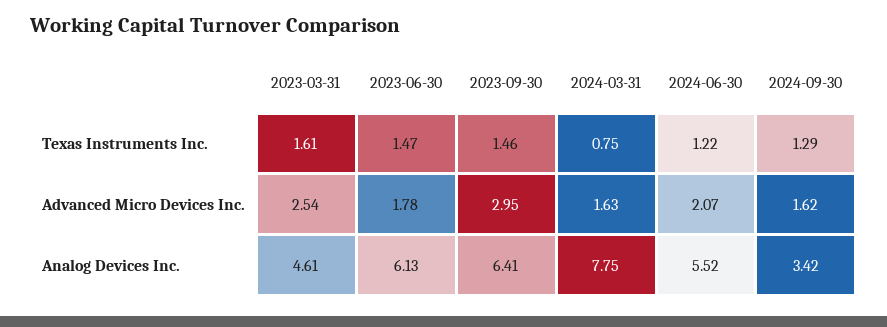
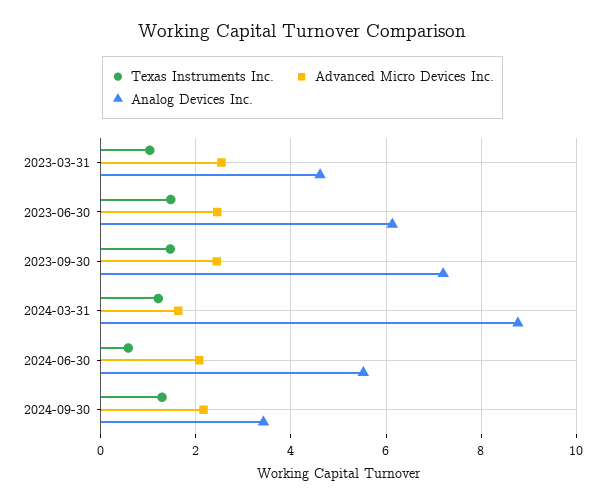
  {
    "Texas Instruments Inc.": {
-     "2023-03-31": 1.61,
+     "2023-03-31": 1,
      "2023-06-30": 1.47,
      "2023-09-30": 1.46,
-     "2024-03-31": 0.75,
+     "2024-03-31": 1.2,
-     "2024-06-30": 1.22,
+     "2024-06-30": 0.6,
      "2024-09-30": 1.29
    },
    "Advanced Micro Devices Inc.": {
      "2023-03-31": 2.54,
-     "2023-06-30": 1.78,
+     "2023-06-30": 2.4,
-     "2023-09-30": 2.95,
+     "2023-09-30": 2.4,
      "2024-03-31": 1.63,
      "2024-06-30": 2.07,
-     "2024-09-30": 1.62
+     "2024-09-30": 2.2
    },
    "Analog Devices Inc.": {
      "2023-03-31": 4.61,
      "2023-06-30": 6.13,
-     "2023-09-30": 6.41,
+     "2023-09-30": 7.2,
-     "2024-03-31": 7.75,
+     "2024-03-31": 8.8,
      "2024-06-30": 5.52,
      "2024-09-30": 3.42
    }
  }

